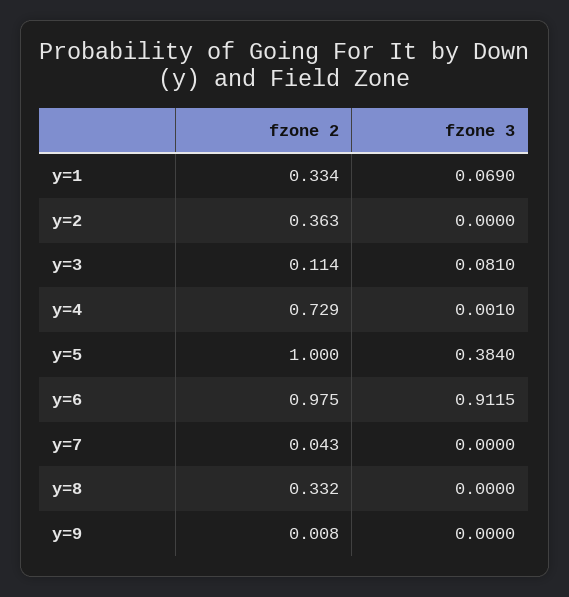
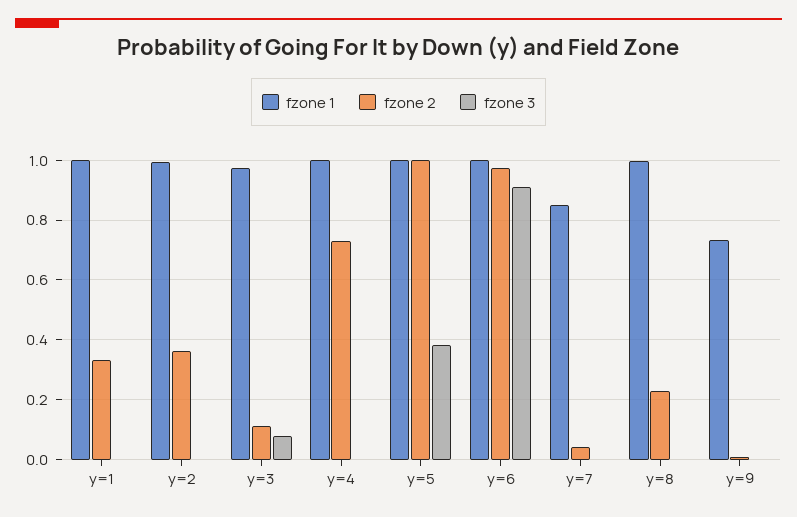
  {
    "fzone 2": {
      "y=1": 0.334,
      "y=2": 0.363,
      "y=3": 0.114,
      "y=4": 0.729,
      "y=5": 1,
      "y=6": 0.975,
      "y=7": 0.043,
-     "y=8": 0.332,
+     "y=8": 0.225,
      "y=9": 0.008
    },
    "fzone 3": {
-     "y=1": 0.069,
+     "y=1": 0,
      "y=2": 0,
      "y=3": 0.081,
      "y=4": 0.001,
      "y=5": 0.384,
      "y=6": 0.9115,
      "y=7": 0,
      "y=8": 0,
      "y=9": 0
-   }
+   },
+   "fzone 1": {
+     "y=1": 1,
+     "y=2": 1,
+     "y=3": 0.975,
+     "y=4": 1,
+     "y=5": 1,
+     "y=6": 1,
+     "y=7": 0.85,
+     "y=8": 1,
+     "y=9": 0.725
+   }
  }

